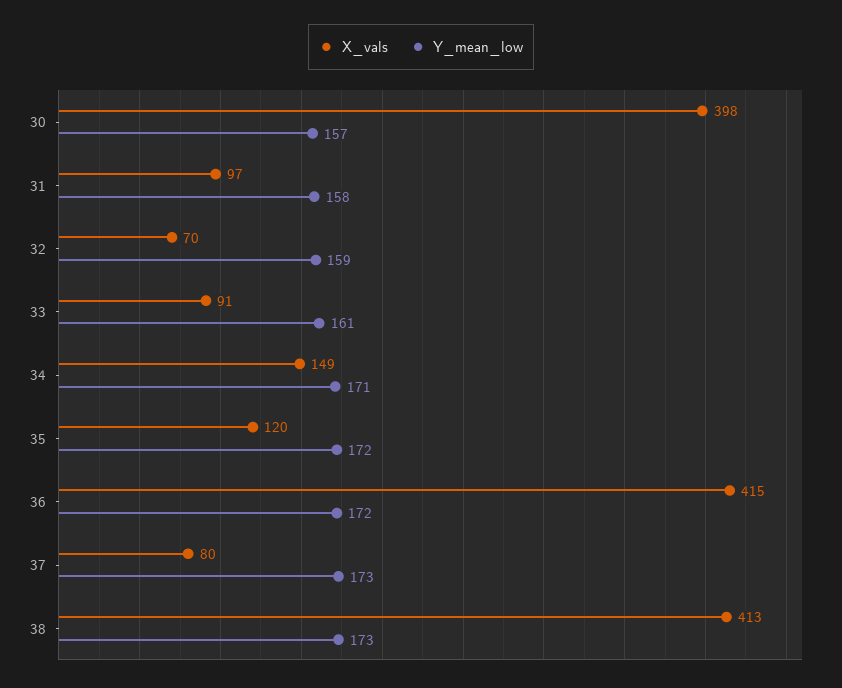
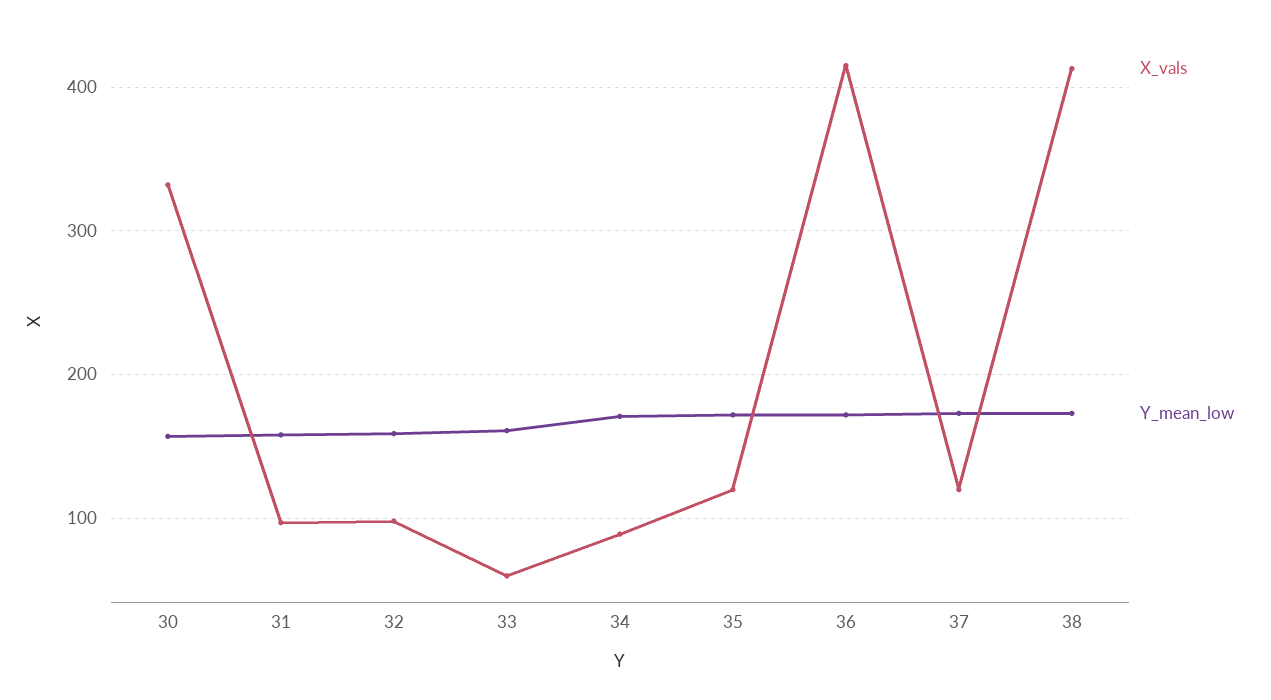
  {
    "X_vals": {
-     "30": 398,
+     "30": 330,
      "31": 97,
-     "32": 70,
+     "32": 100,
-     "33": 91,
+     "33": 60,
-     "34": 149,
+     "34": 90,
      "35": 120,
      "36": 415,
-     "37": 80,
+     "37": 120,
      "38": 413
    },
    "Y_mean_low": {
      "30": 157,
      "31": 158,
      "32": 159,
      "33": 161,
      "34": 171,
      "35": 172,
      "36": 172,
      "37": 173,
      "38": 173
    }
  }

